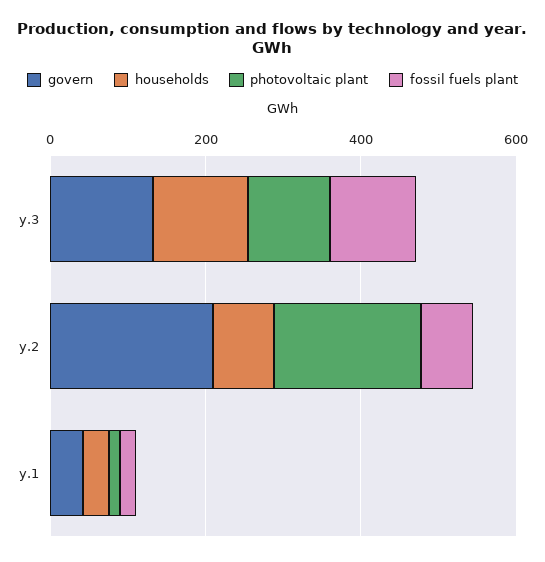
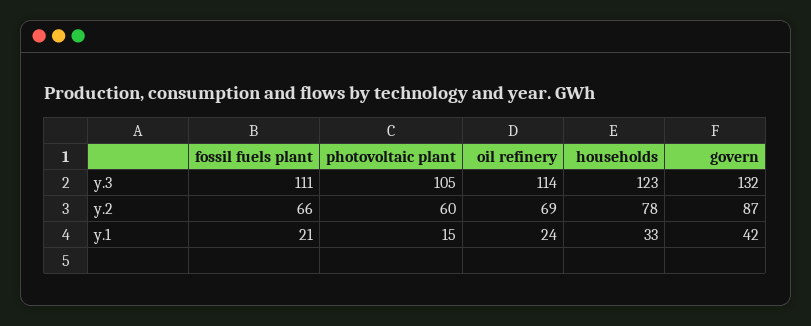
  {
    "govern": {
      "y.3": 132,
-     "y.2": 200,
+     "y.2": 87,
      "y.1": 42
    },
    "households": {
      "y.3": 123,
      "y.2": 78,
      "y.1": 33
    },
    "photovoltaic plant": {
      "y.3": 105,
-     "y.2": 200,
+     "y.2": 60,
      "y.1": 15
    },
    "fossil fuels plant": {
      "y.3": 111,
      "y.2": 66,
      "y.1": 21
-   }
+   },
+   "oil refinery": {
+     "y.3": 114,
+     "y.2": 69,
+     "y.1": 24
+   }
  }

